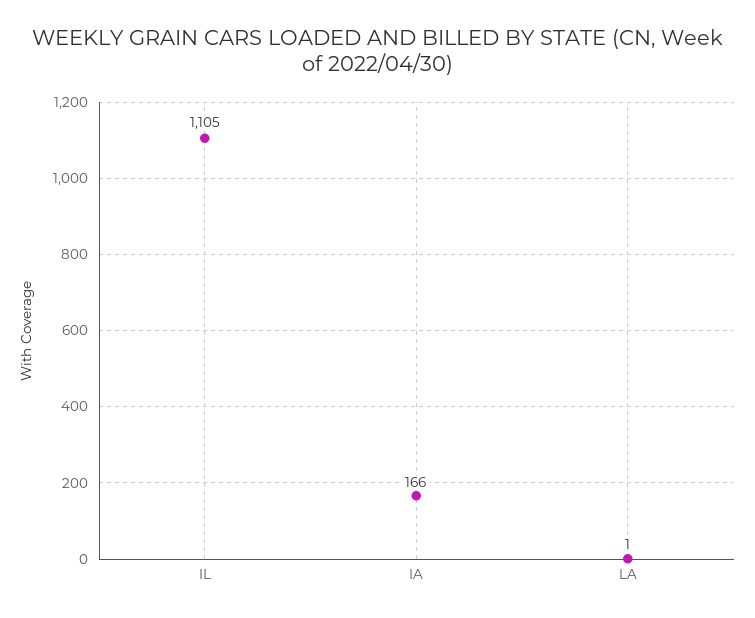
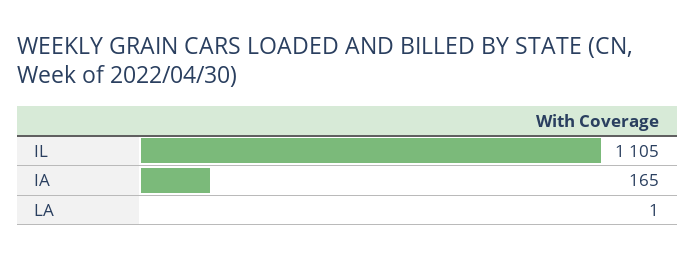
  {
    "IL": 1105,
-   "IA": 166,
+   "IA": 165,
    "LA": 1
  }

